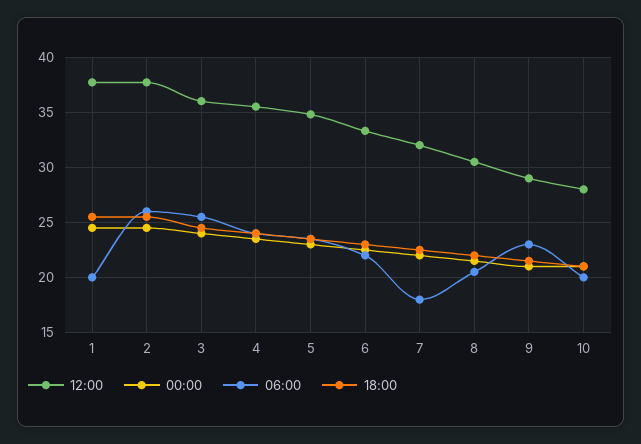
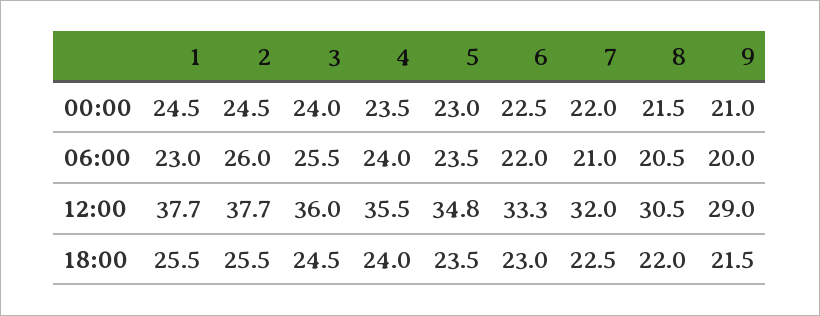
  {
    "12:00": {
      "1": 37.7,
      "2": 37.7,
      "3": 36,
      "4": 35.5,
      "5": 34.8,
      "6": 33.3,
      "7": 32,
      "8": 30.5,
-     "9": 29,
+     "9": 29
-     "10": 28
    },
    "00:00": {
      "1": 24.5,
      "2": 24.5,
      "3": 24,
      "4": 23.5,
      "5": 23,
      "6": 22.5,
      "7": 22,
      "8": 21.5,
-     "9": 21,
+     "9": 21
-     "10": 21
    },
    "06:00": {
-     "1": 20,
+     "1": 23,
      "2": 26,
      "3": 25.5,
      "4": 24,
      "5": 23.5,
      "6": 22,
-     "7": 18,
+     "7": 21,
      "8": 20.5,
-     "9": 23,
+     "9": 20
-     "10": 20
    },
    "18:00": {
      "1": 25.5,
      "2": 25.5,
      "3": 24.5,
      "4": 24,
      "5": 23.5,
      "6": 23,
      "7": 22.5,
      "8": 22,
-     "9": 21.5,
+     "9": 21.5
-     "10": 21
    }
  }

